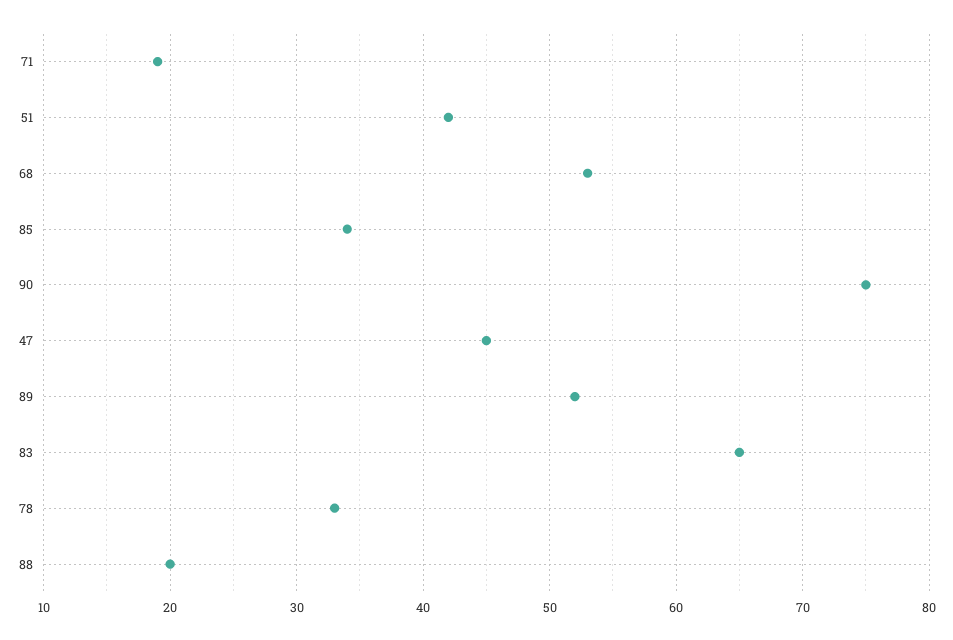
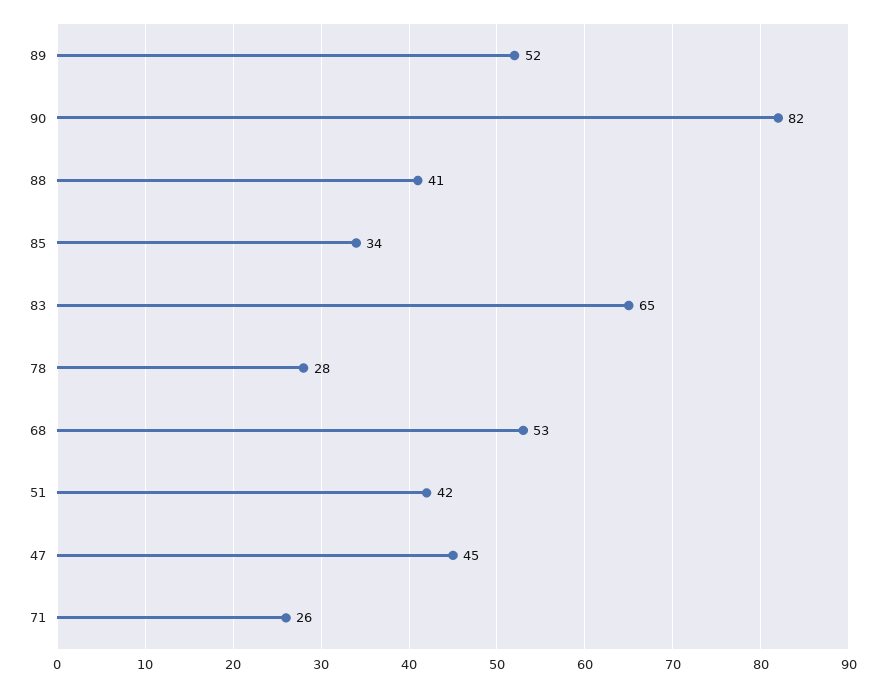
  {
-   "71": 19,
+   "71": 26,
    "51": 42,
    "68": 53,
    "85": 34,
-   "90": 75,
+   "90": 82,
    "47": 45,
    "89": 52,
    "83": 65,
-   "78": 33,
+   "78": 28,
-   "88": 20
+   "88": 41
  }

